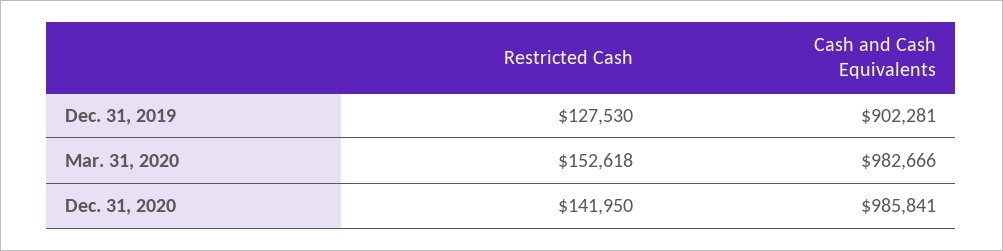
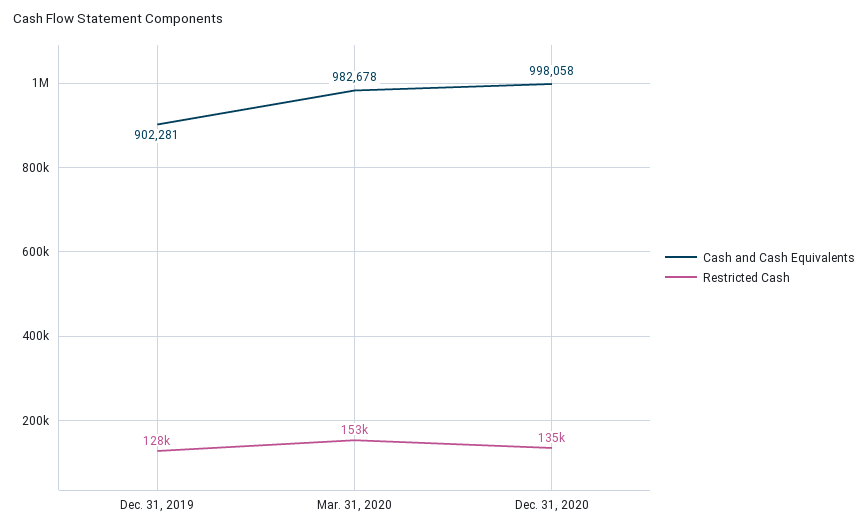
  {
    "Restricted Cash": {
      "Dec. 31, 2019": 127530,
      "Mar. 31, 2020": 152618,
-     "Dec. 31, 2020": 141950
+     "Dec. 31, 2020": 135000
    },
    "Cash and Cash Equivalents": {
      "Dec. 31, 2019": 902281,
-     "Mar. 31, 2020": 982666,
+     "Mar. 31, 2020": 982678,
-     "Dec. 31, 2020": 985841
+     "Dec. 31, 2020": 998058
    }
  }

